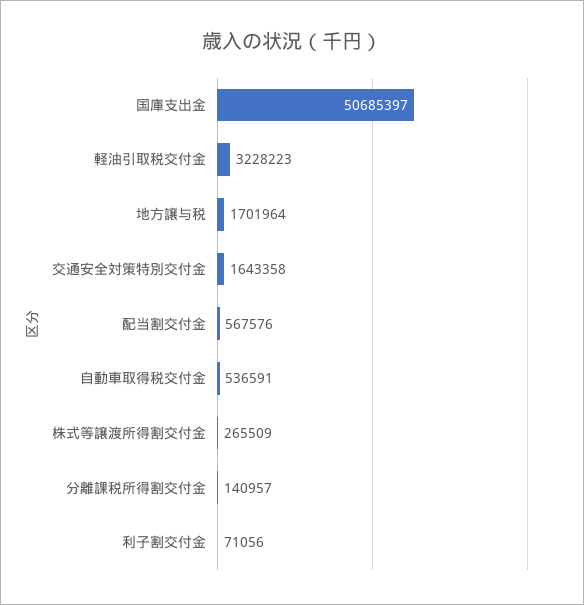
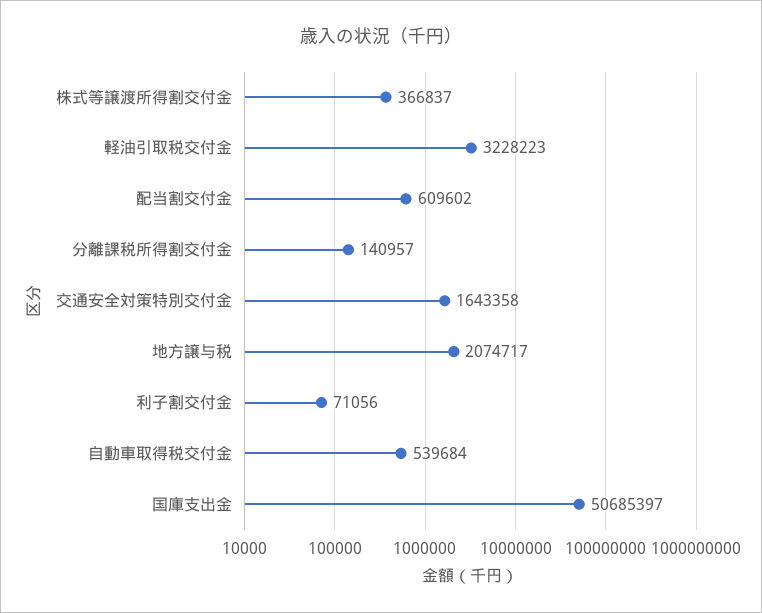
  {
    "国庫支出金": 50685397,
    "軽油引取税交付金": 3228223,
-   "地方譲与税": 1701964,
+   "地方譲与税": 2074717,
    "交通安全対策特別交付金": 1643358,
-   "配当割交付金": 567576,
+   "配当割交付金": 609602,
-   "自動車取得税交付金": 536591,
+   "自動車取得税交付金": 539684,
-   "株式等譲渡所得割交付金": 265509,
+   "株式等譲渡所得割交付金": 366837,
    "分離課税所得割交付金": 140957,
    "利子割交付金": 71056
  }

